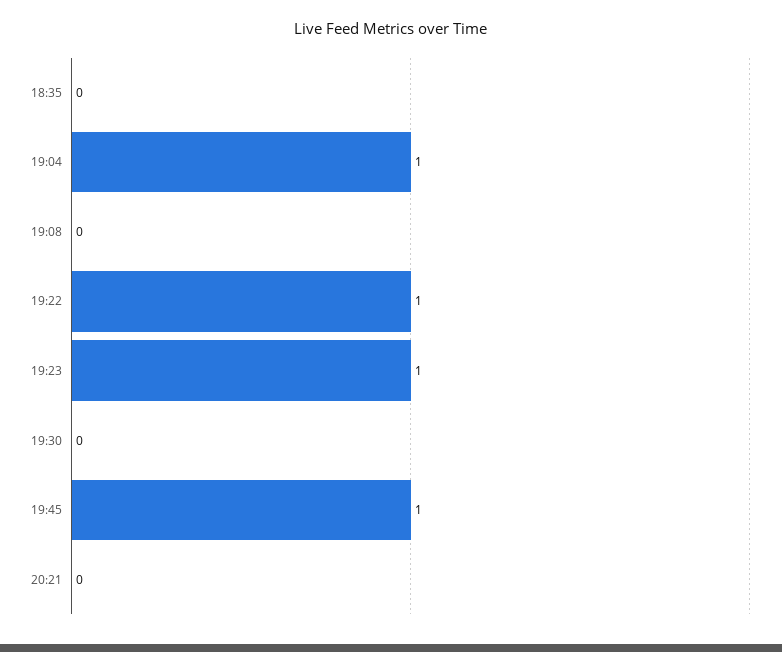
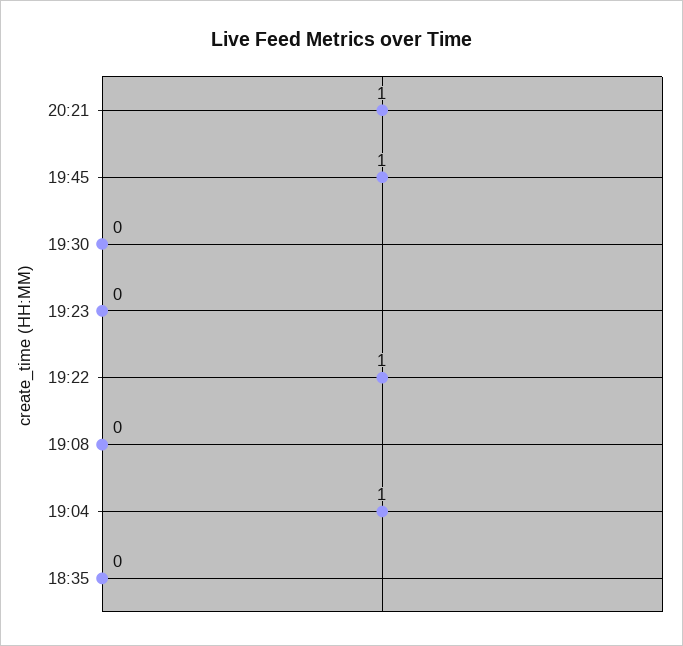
  {
    "18:35": 0,
    "19:04": 1,
    "19:08": 0,
    "19:22": 1,
-   "19:23": 1,
+   "19:23": 0,
    "19:30": 0,
    "19:45": 1,
-   "20:21": 0
+   "20:21": 1
  }

